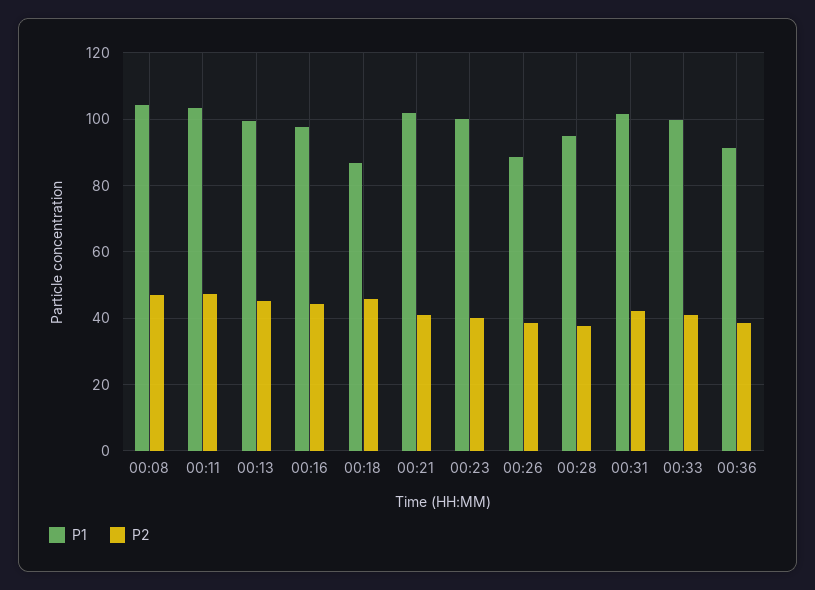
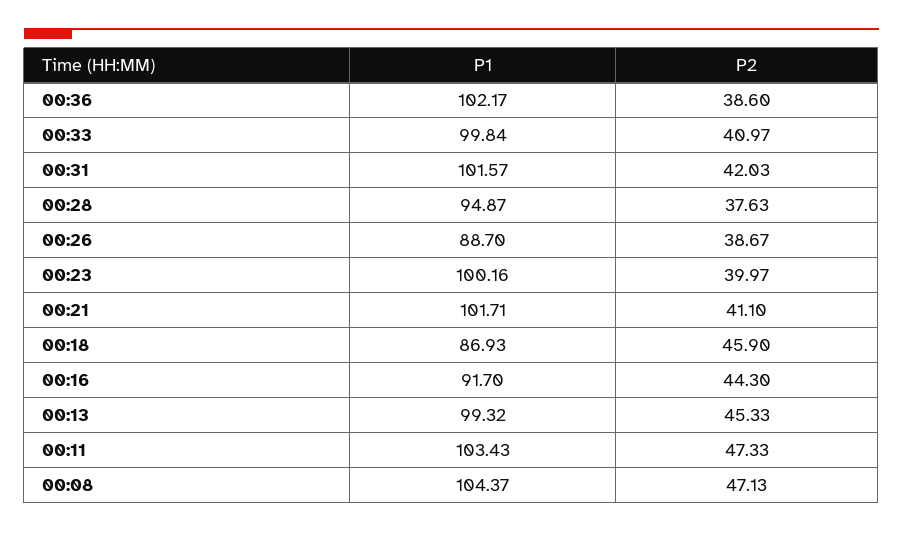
  {
    "P1": {
      "00:08": 104.37,
      "00:11": 103.43,
      "00:13": 99.32,
-     "00:16": 98,
+     "00:16": 91.7,
      "00:18": 86.93,
      "00:21": 101.71,
      "00:23": 100.16,
      "00:26": 88.7,
      "00:28": 94.87,
      "00:31": 101.57,
      "00:33": 99.84,
-     "00:36": 92
+     "00:36": 102.17
    },
    "P2": {
      "00:08": 47.13,
      "00:11": 47.33,
      "00:13": 45.33,
      "00:16": 44.3,
      "00:18": 45.9,
      "00:21": 41.1,
      "00:23": 39.97,
      "00:26": 38.67,
      "00:28": 37.63,
      "00:31": 42.03,
      "00:33": 40.97,
      "00:36": 38.6
    }
  }

